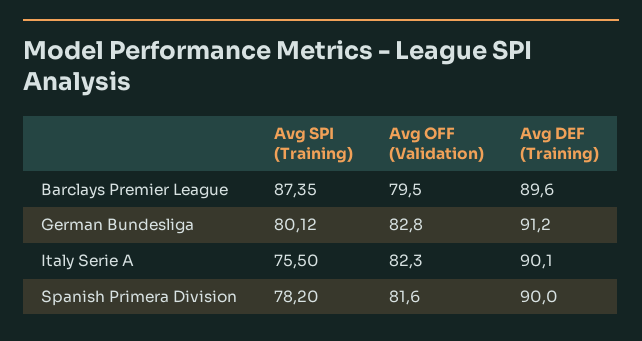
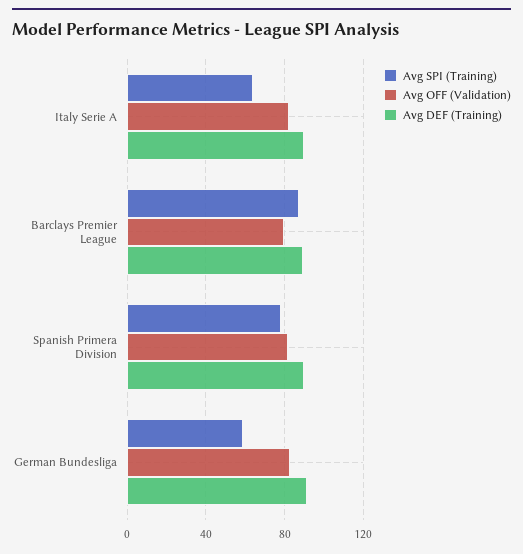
  {
    "Avg SPI (Training)": {
      "Barclays Premier League": 87.35,
-     "German Bundesliga": 80.12,
+     "German Bundesliga": 60,
-     "Italy Serie A": 75.5,
+     "Italy Serie A": 65,
      "Spanish Primera Division": 78.2
    },
    "Avg OFF (Validation)": {
      "Barclays Premier League": 79.5,
      "German Bundesliga": 82.8,
      "Italy Serie A": 82.3,
      "Spanish Primera Division": 81.6
    },
    "Avg DEF (Training)": {
      "Barclays Premier League": 89.6,
      "German Bundesliga": 91.2,
      "Italy Serie A": 90.1,
      "Spanish Primera Division": 90
    }
  }

